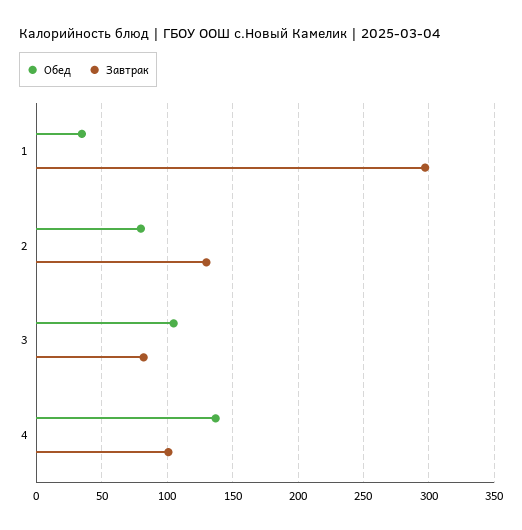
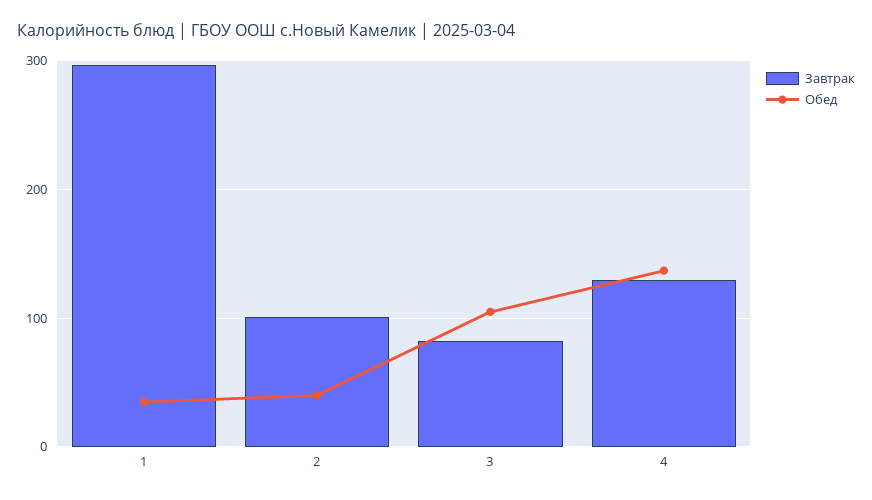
  {
    "Обед": {
      "1": 35,
-     "2": 80,
+     "2": 40,
      "3": 105,
      "4": 135
    },
    "Завтрак": {
      "1": 295,
-     "2": 130,
+     "2": 100,
      "3": 80,
-     "4": 100
+     "4": 130
    }
  }

